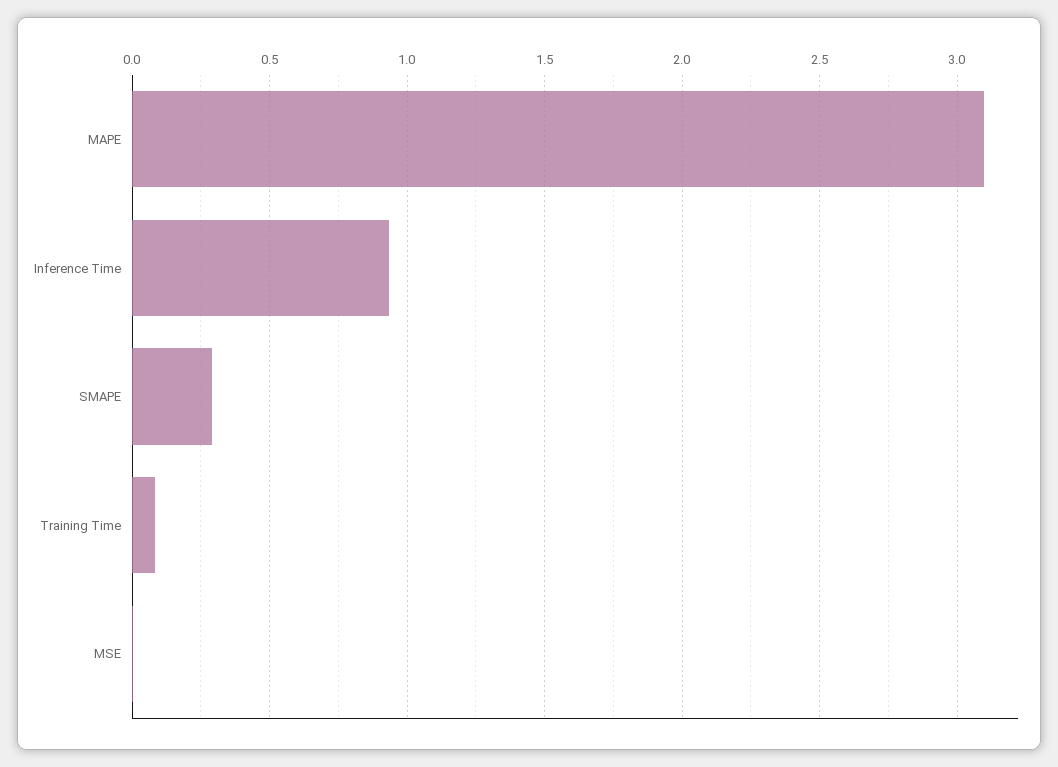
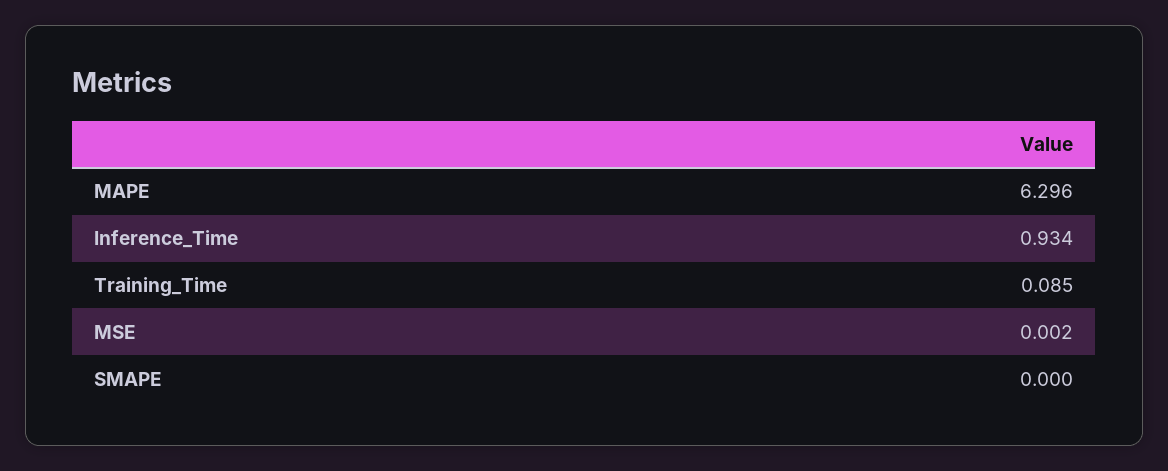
  {
-   "MAPE": 3.1,
+   "MAPE": 6.296,
    "Inference Time": 0.934,
-   "SMAPE": 0.3,
+   "SMAPE": 0,
    "Training Time": 0.085,
    "MSE": 0.002
  }

